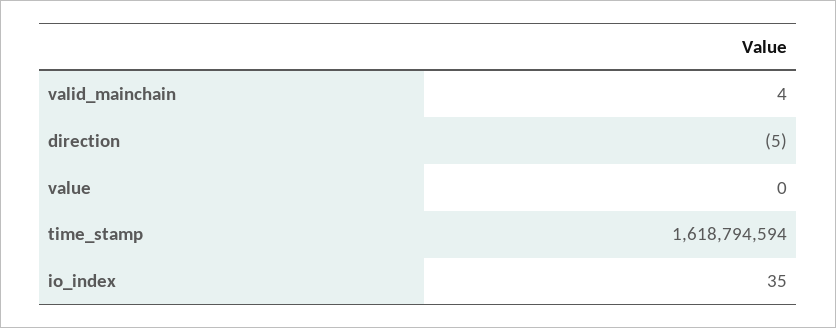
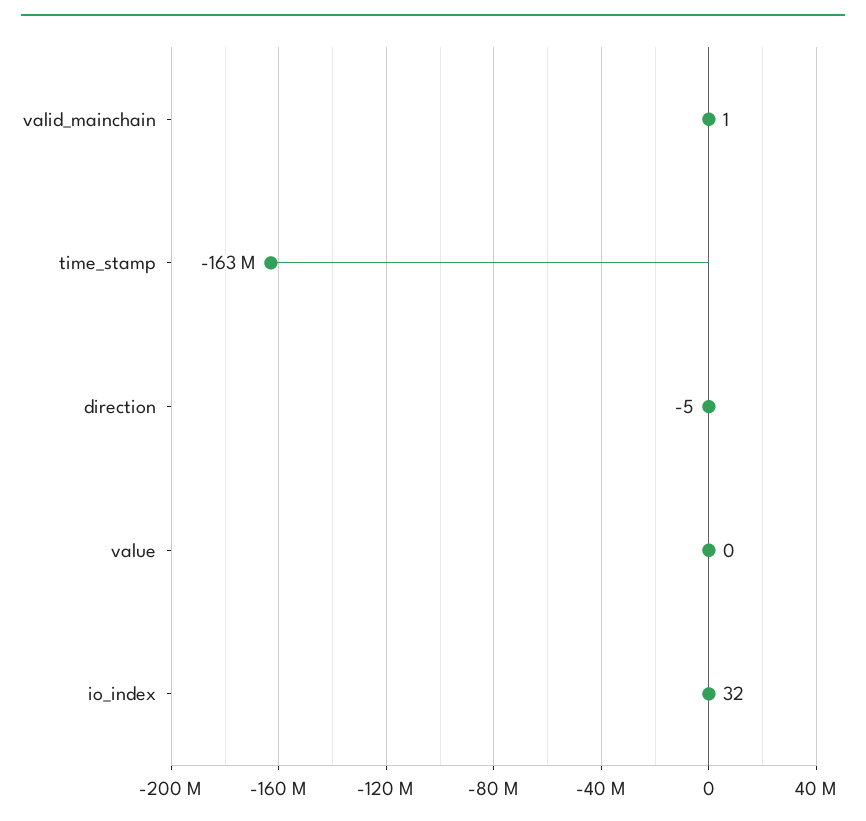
  {
-   "valid_mainchain": 4,
+   "valid_mainchain": 1,
    "direction": -5,
    "value": 0,
-   "time_stamp": 1618794594,
+   "time_stamp": -163000000,
-   "io_index": 35
+   "io_index": 32
  }

